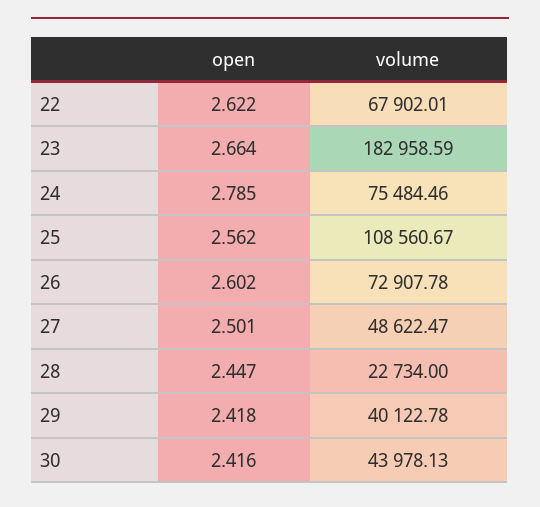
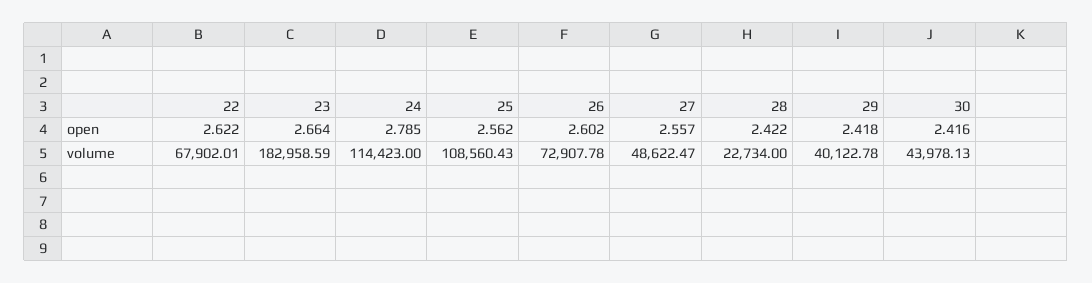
  {
    "open": {
      "22": 2.622,
      "23": 2.664,
      "24": 2.785,
      "25": 2.562,
      "26": 2.602,
-     "27": 2.501,
+     "27": 2.557,
-     "28": 2.447,
+     "28": 2.422,
      "29": 2.418,
      "30": 2.416
    },
    "volume": {
      "22": 67902.01,
      "23": 182958.59,
-     "24": 75484.46,
+     "24": 114423,
-     "25": 108560.67,
+     "25": 108560.43,
      "26": 72907.78,
      "27": 48622.47,
      "28": 22734,
      "29": 40122.78,
      "30": 43978.13
    }
  }

